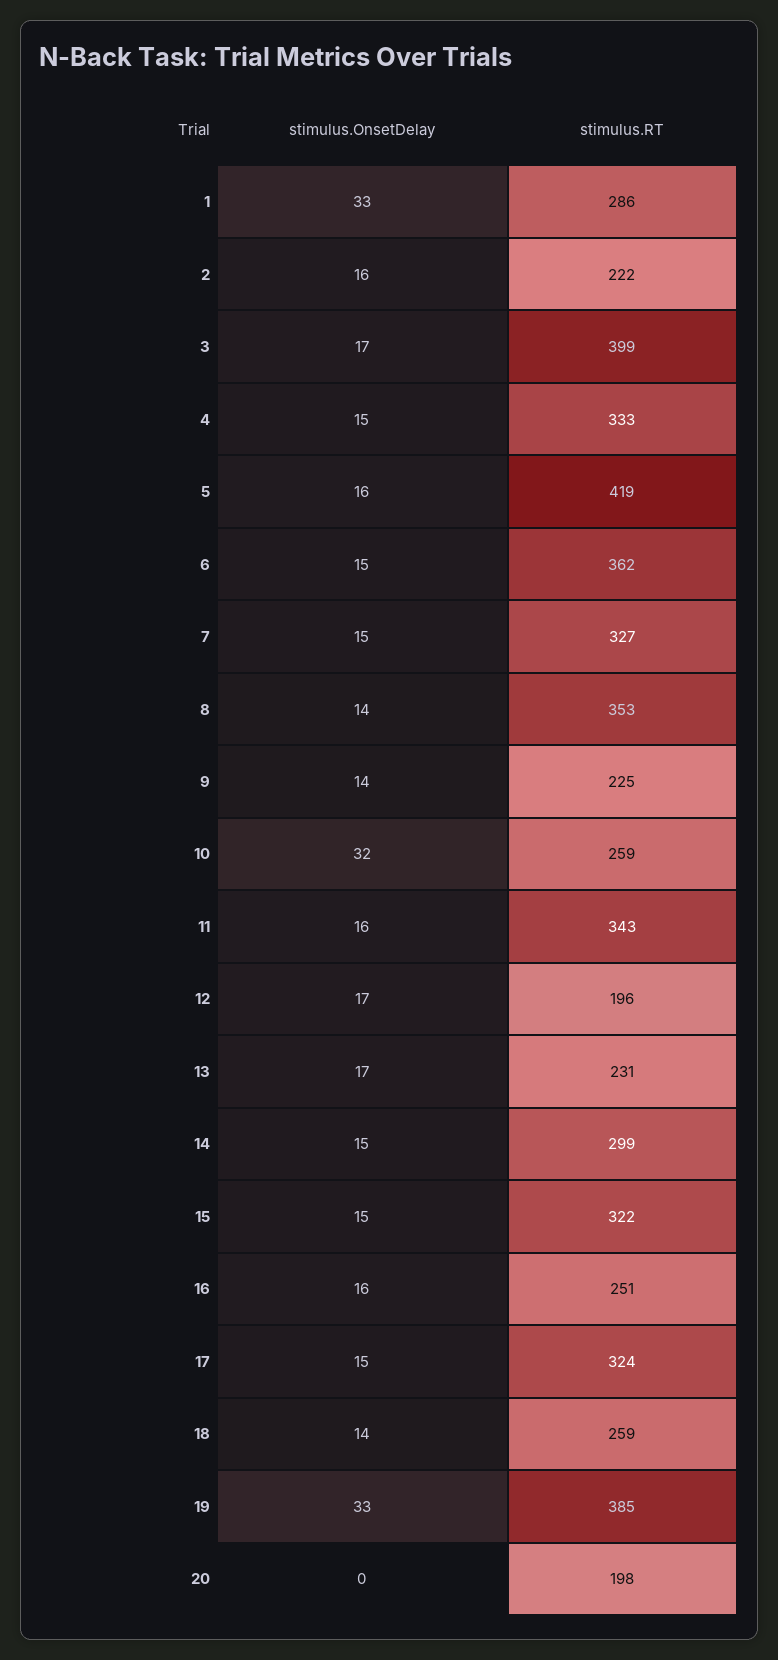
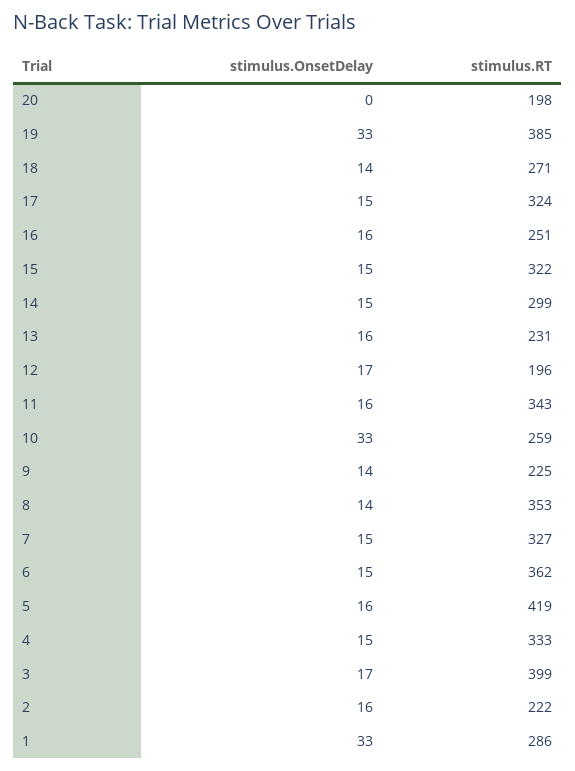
  {
    "stimulus.OnsetDelay": {
      "1": 33,
      "2": 16,
      "3": 17,
      "4": 15,
      "5": 16,
      "6": 15,
      "7": 15,
      "8": 14,
      "9": 14,
-     "10": 32,
+     "10": 33,
      "11": 16,
      "12": 17,
-     "13": 17,
+     "13": 16,
      "14": 15,
      "15": 15,
      "16": 16,
      "17": 15,
      "18": 14,
      "19": 33,
      "20": 0
    },
    "stimulus.RT": {
      "1": 286,
      "2": 222,
      "3": 399,
      "4": 333,
      "5": 419,
      "6": 362,
      "7": 327,
      "8": 353,
      "9": 225,
      "10": 259,
      "11": 343,
      "12": 196,
      "13": 231,
      "14": 299,
      "15": 322,
      "16": 251,
      "17": 324,
-     "18": 259,
+     "18": 271,
      "19": 385,
      "20": 198
    }
  }

